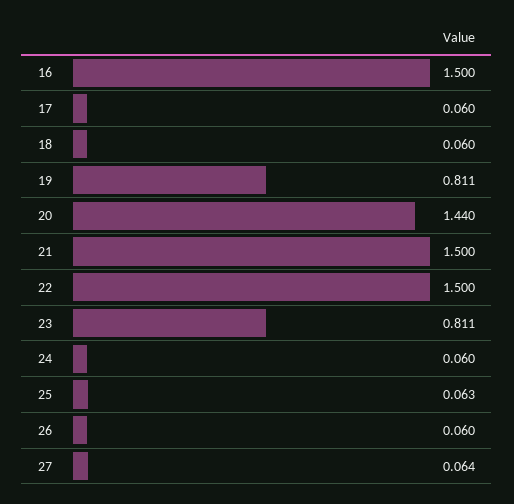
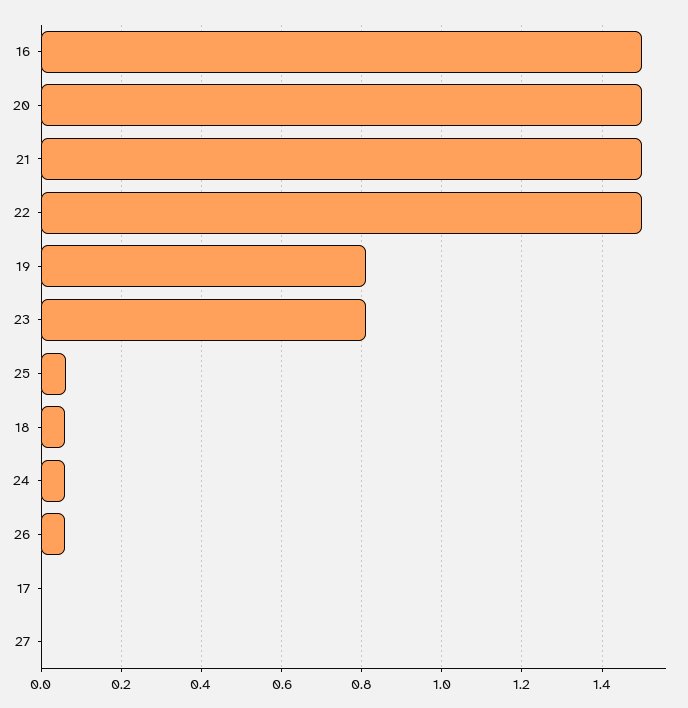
  {
    "16": 1.5,
-   "17": 0.06,
+   "17": 0,
    "18": 0.06,
    "19": 0.811,
-   "20": 1.44,
+   "20": 1.5,
    "21": 1.5,
    "22": 1.5,
    "23": 0.811,
    "24": 0.06,
    "25": 0.063,
    "26": 0.06,
-   "27": 0.064
+   "27": 0
  }

